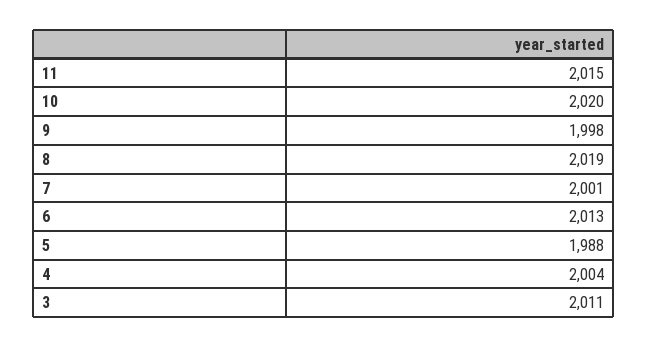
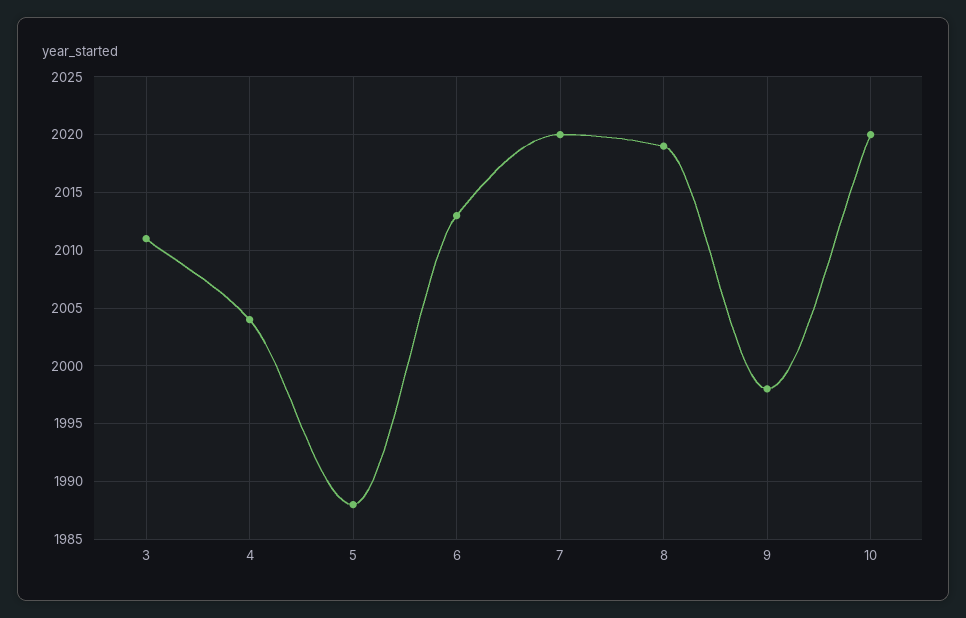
  {
-   "11": 2015,
    "10": 2020,
    "9": 1998,
    "8": 2019,
-   "7": 2001,
+   "7": 2020,
    "6": 2013,
    "5": 1988,
    "4": 2004,
    "3": 2011
  }

